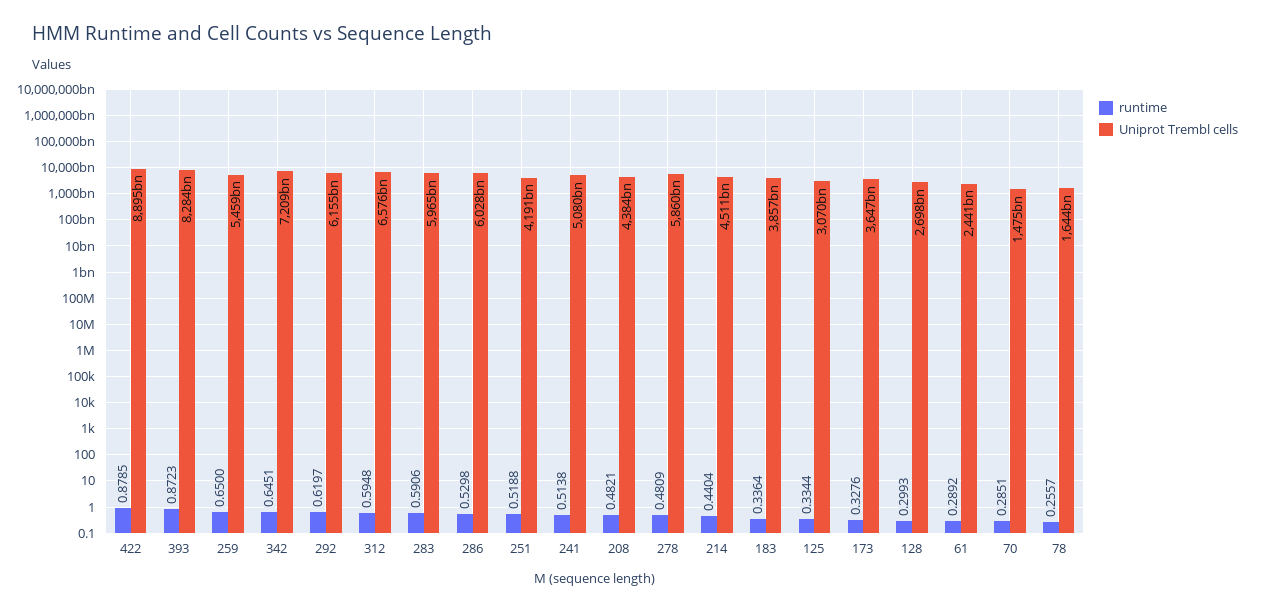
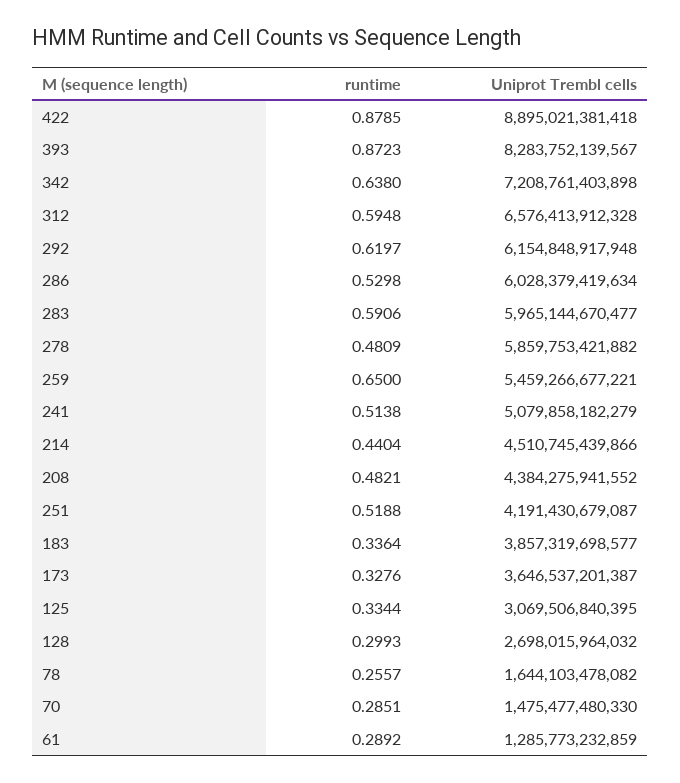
  {
    "runtime": {
      "422": 0.8785,
      "393": 0.8723,
      "259": 0.65,
-     "342": 0.6451,
+     "342": 0.638,
      "292": 0.6197,
      "312": 0.5948,
      "283": 0.5906,
      "286": 0.5298,
      "251": 0.5188,
      "241": 0.5138,
      "208": 0.4821,
      "278": 0.4809,
      "214": 0.4404,
      "183": 0.3364,
      "125": 0.3344,
      "173": 0.3276,
      "128": 0.2993,
      "61": 0.2892,
      "70": 0.2851,
      "78": 0.2557
    },
    "Uniprot Trembl cells": {
      "422": 8895021381418,
      "393": 8283752139567,
      "259": 5459266677221,
      "342": 7208761403898,
      "292": 6154848917948,
      "312": 6576413912328,
      "283": 5965144670477,
      "286": 6028379419634,
      "251": 4191430679087,
      "241": 5079858182279,
      "208": 4384275941552,
      "278": 5859753421882,
      "214": 4510745439866,
      "183": 3857319698577,
      "125": 3069506840395,
      "173": 3646537201387,
      "128": 2698015964032,
-     "61": 2441000000000,
+     "61": 1285773232859,
      "70": 1475477480330,
      "78": 1644103478082
    }
  }

